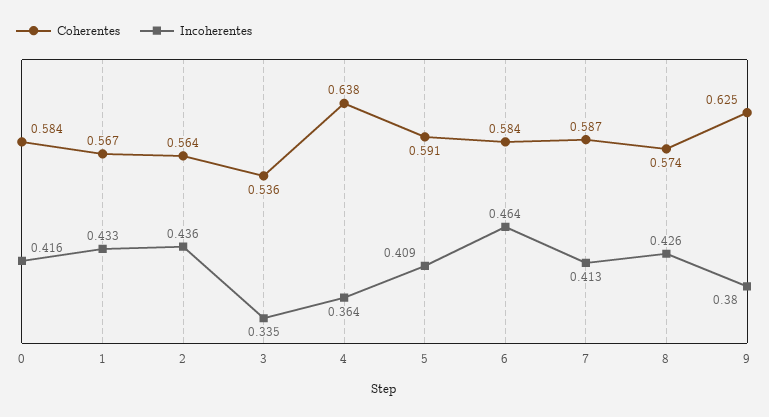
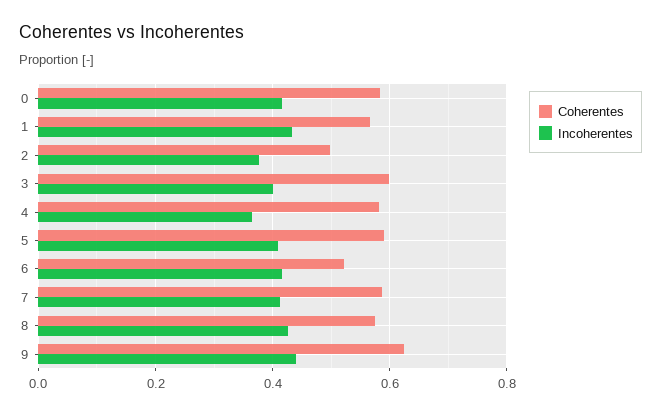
  {
    "Coherentes": {
      "0": 0.584,
      "1": 0.567,
-     "2": 0.564,
+     "2": 0.5,
-     "3": 0.536,
+     "3": 0.6,
-     "4": 0.638,
+     "4": 0.58,
      "5": 0.591,
-     "6": 0.584,
+     "6": 0.52,
      "7": 0.587,
      "8": 0.574,
      "9": 0.625
    },
    "Incoherentes": {
      "0": 0.416,
      "1": 0.433,
-     "2": 0.436,
+     "2": 0.38,
-     "3": 0.335,
+     "3": 0.4,
      "4": 0.364,
      "5": 0.409,
-     "6": 0.464,
+     "6": 0.42,
      "7": 0.413,
      "8": 0.426,
-     "9": 0.38
+     "9": 0.44
    }
  }

